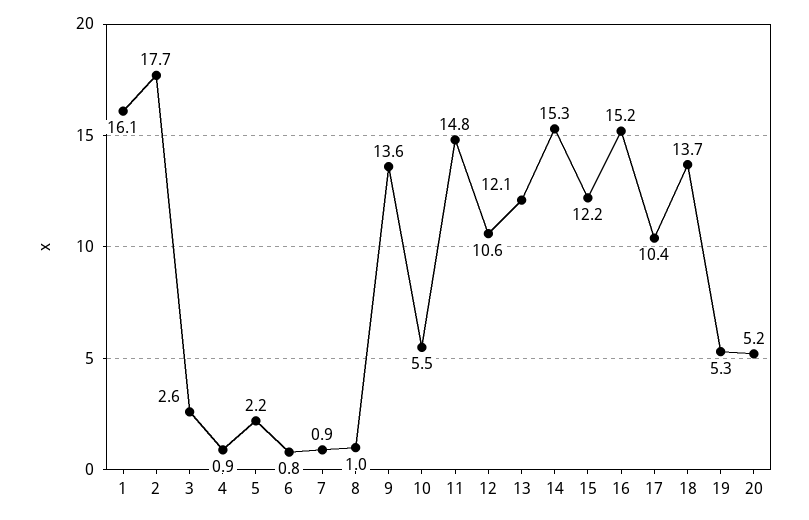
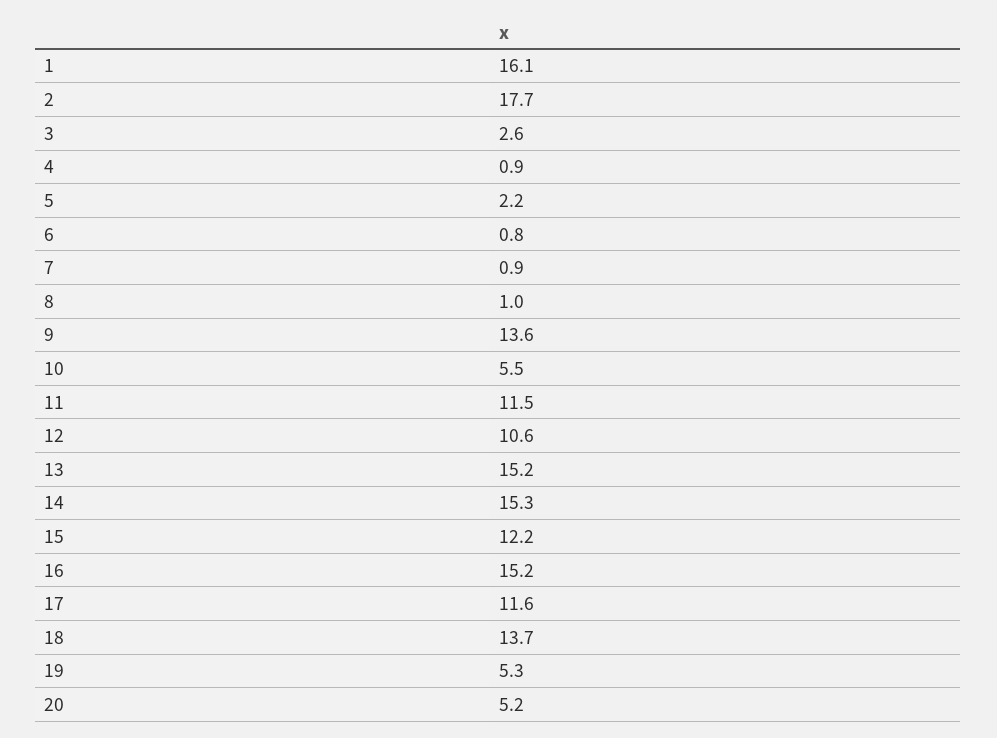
  {
    "1": 16.1,
    "2": 17.7,
    "3": 2.6,
    "4": 0.9,
    "5": 2.2,
    "6": 0.8,
    "7": 0.9,
    "8": 1,
    "9": 13.6,
    "10": 5.5,
-   "11": 14.8,
+   "11": 11.5,
    "12": 10.6,
-   "13": 12.1,
+   "13": 15.2,
    "14": 15.3,
    "15": 12.2,
    "16": 15.2,
-   "17": 10.4,
+   "17": 11.6,
    "18": 13.7,
    "19": 5.3,
    "20": 5.2
  }

